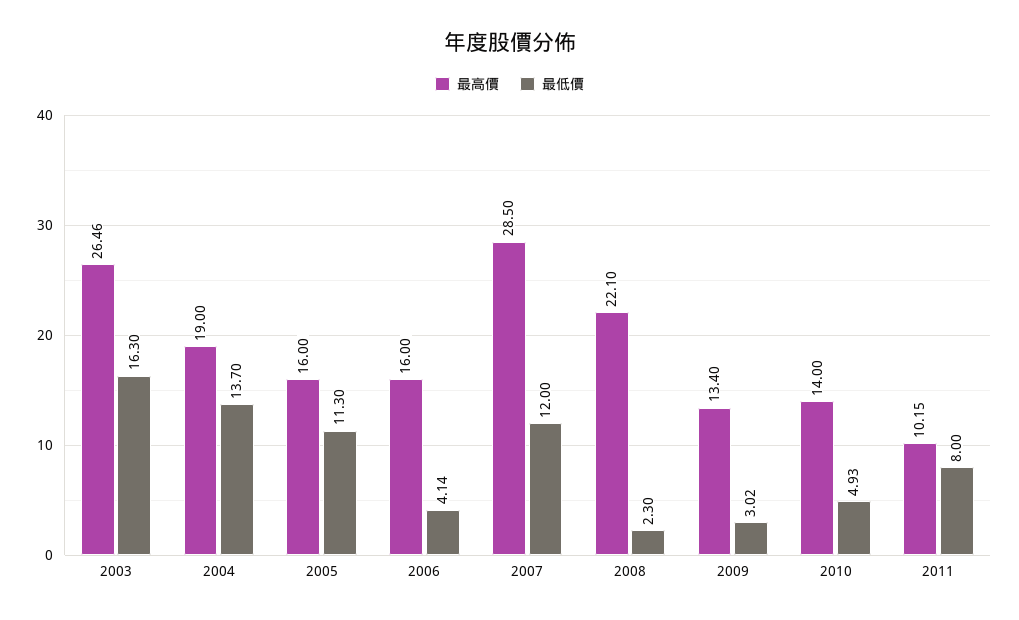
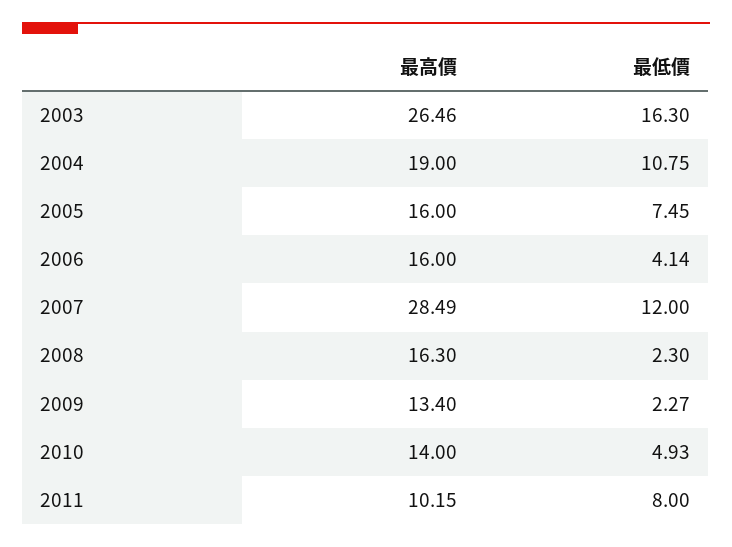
  {
    "最高價": {
      "2003": 26.46,
      "2004": 19,
      "2005": 16,
      "2006": 16,
-     "2007": 28.5,
+     "2007": 28.49,
-     "2008": 22.1,
+     "2008": 16.3,
      "2009": 13.4,
      "2010": 14,
      "2011": 10.15
    },
    "最低價": {
      "2003": 16.3,
-     "2004": 13.7,
+     "2004": 10.75,
-     "2005": 11.3,
+     "2005": 7.45,
      "2006": 4.14,
      "2007": 12,
      "2008": 2.3,
-     "2009": 3.02,
+     "2009": 2.27,
      "2010": 4.93,
      "2011": 8
    }
  }

